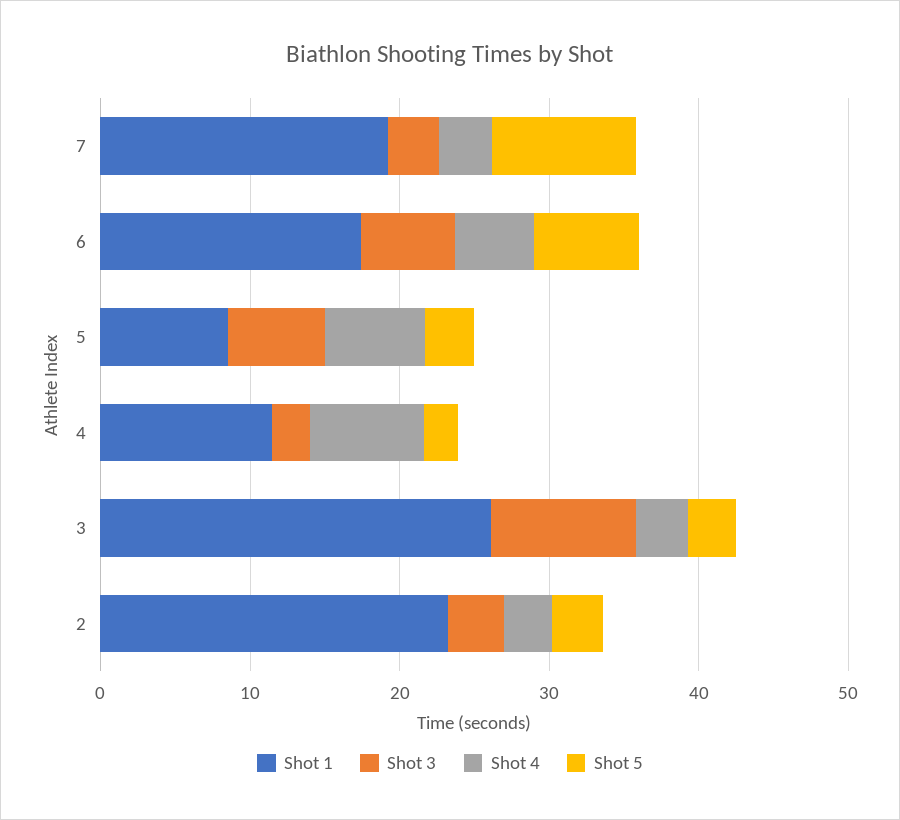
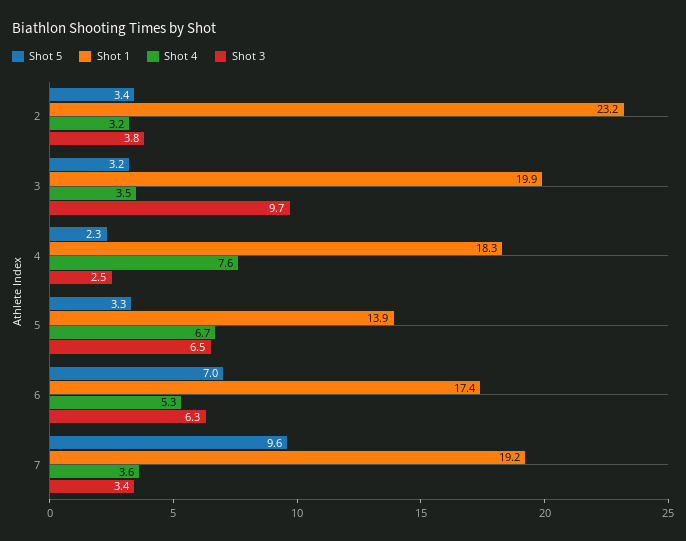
  {
    "Shot 1": {
      "7": 19.2,
      "6": 17.4,
-     "5": 8,
+     "5": 13.9,
-     "4": 12,
+     "4": 18.3,
-     "3": 26,
+     "3": 19.9,
      "2": 23.2
    },
    "Shot 3": {
      "7": 3.4,
      "6": 6.3,
      "5": 6.5,
      "4": 2.5,
      "3": 9.7,
      "2": 3.8
    },
    "Shot 4": {
      "7": 3.6,
      "6": 5.3,
      "5": 6.7,
      "4": 7.6,
      "3": 3.5,
      "2": 3.2
    },
    "Shot 5": {
      "7": 9.6,
      "6": 7,
      "5": 3.3,
      "4": 2.3,
      "3": 3.2,
      "2": 3.4
    }
  }

